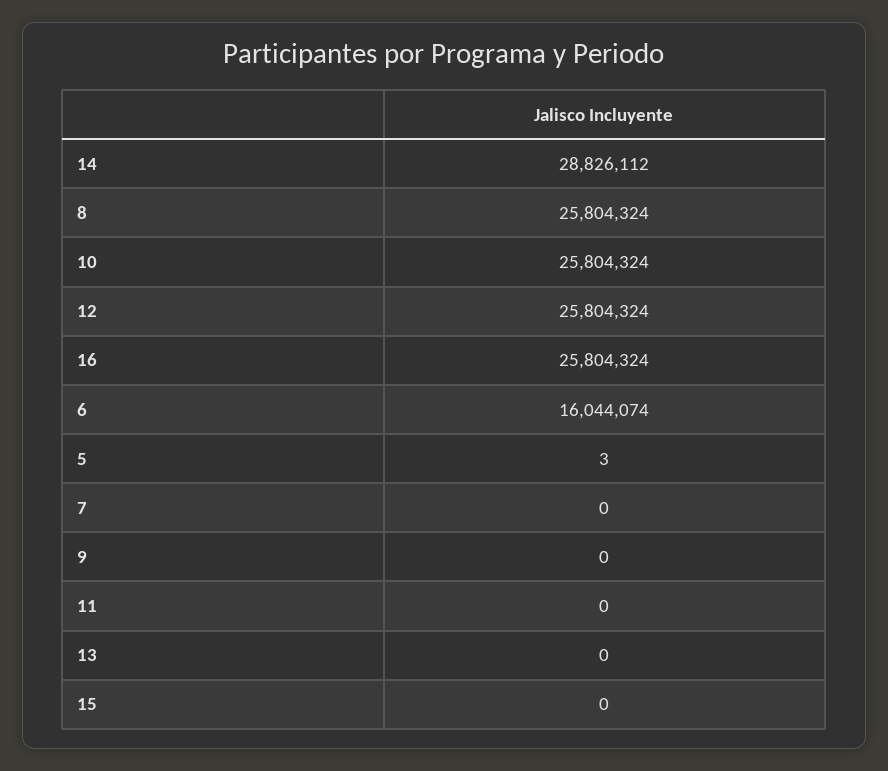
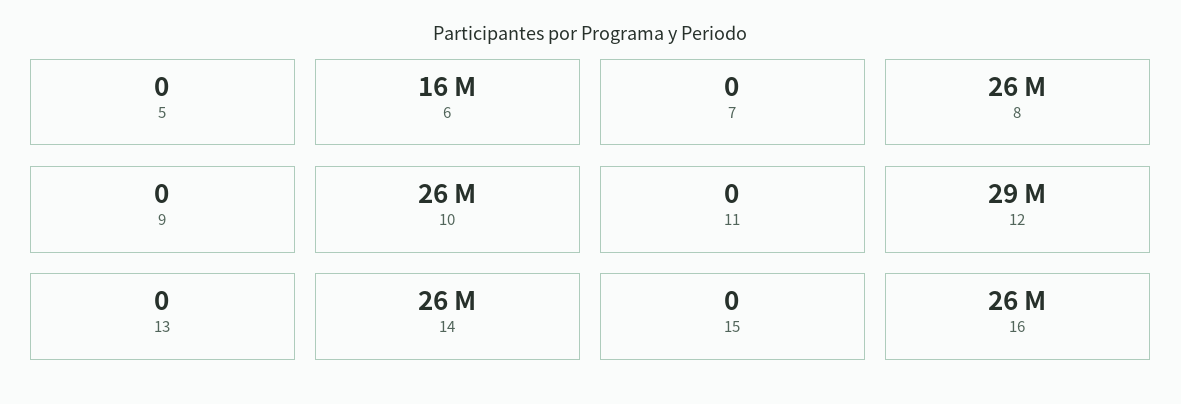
  {
-   "14": 28826112,
+   "14": 26000000,
    "8": 25804324,
    "10": 25804324,
-   "12": 25804324,
+   "12": 29000000,
    "16": 25804324,
    "6": 16044074,
-   "5": 3,
+   "5": 0,
    "7": 0,
    "9": 0,
    "11": 0,
    "13": 0,
    "15": 0
  }

